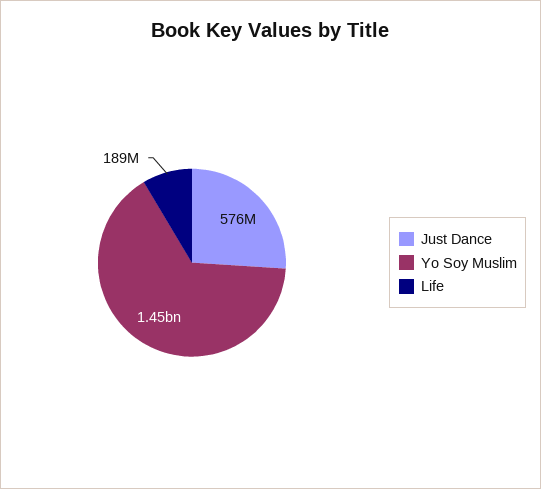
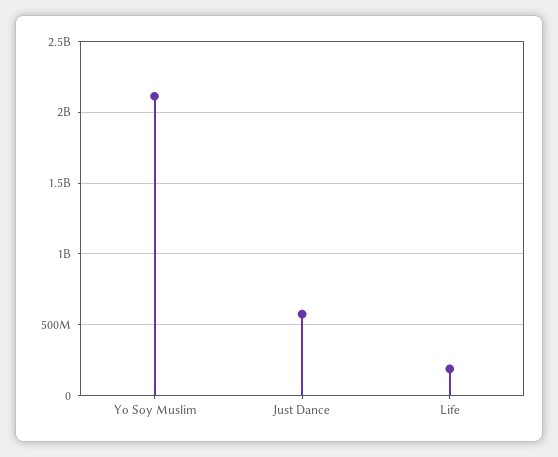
  {
    "Just Dance": 576000000,
-   "Yo Soy Muslim": 1450000000,
+   "Yo Soy Muslim": 2100000000,
    "Life": 189000000
  }

